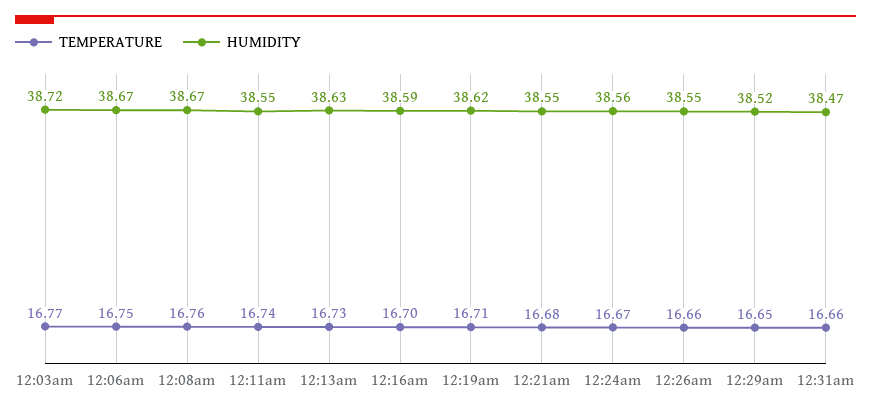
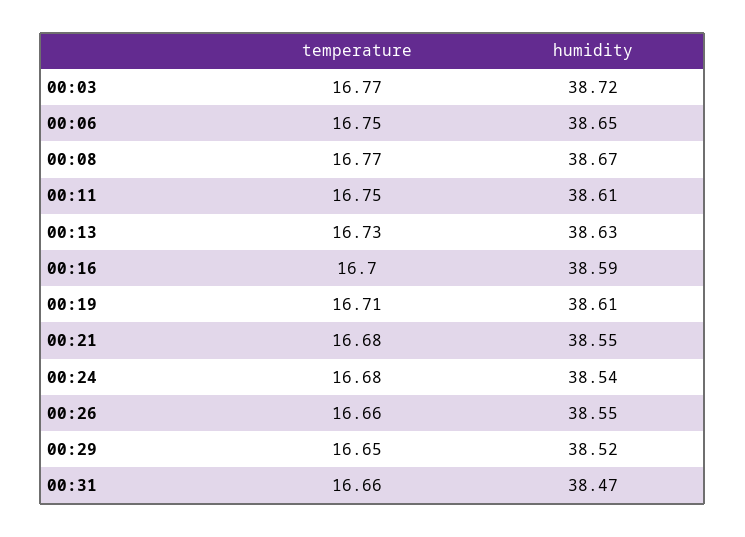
  {
    "TEMPERATURE": {
      "12:03am": 16.77,
      "12:06am": 16.75,
-     "12:08am": 16.76,
+     "12:08am": 16.77,
-     "12:11am": 16.74,
+     "12:11am": 16.75,
      "12:13am": 16.73,
      "12:16am": 16.7,
      "12:19am": 16.71,
      "12:21am": 16.68,
-     "12:24am": 16.67,
+     "12:24am": 16.68,
      "12:26am": 16.66,
      "12:29am": 16.65,
      "12:31am": 16.66
    },
    "HUMIDITY": {
      "12:03am": 38.72,
-     "12:06am": 38.67,
+     "12:06am": 38.65,
      "12:08am": 38.67,
-     "12:11am": 38.55,
+     "12:11am": 38.61,
      "12:13am": 38.63,
      "12:16am": 38.59,
-     "12:19am": 38.62,
+     "12:19am": 38.61,
      "12:21am": 38.55,
-     "12:24am": 38.56,
+     "12:24am": 38.54,
      "12:26am": 38.55,
      "12:29am": 38.52,
      "12:31am": 38.47
    }
  }

